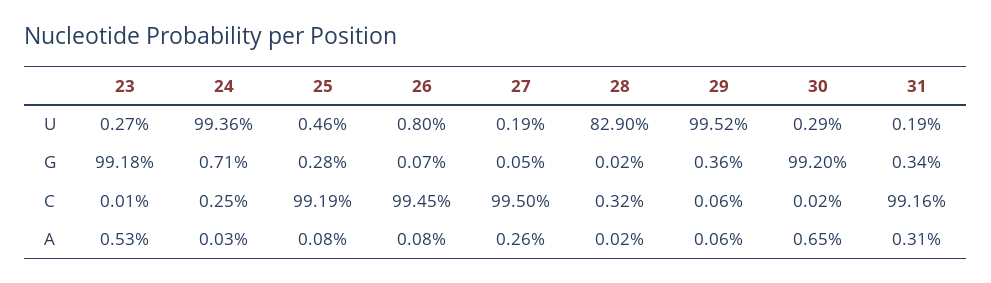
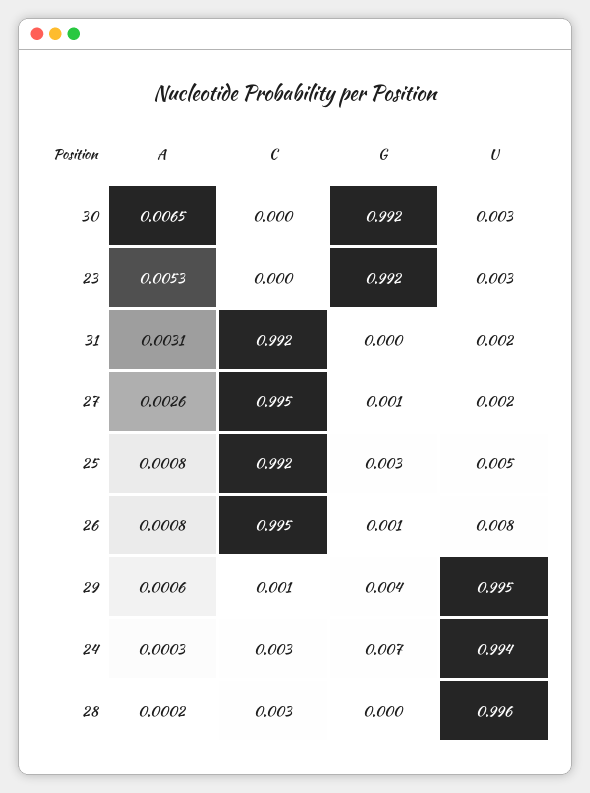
  {
    "23": {
      "U": 0.0027,
      "G": 0.9918,
      "C": 0.0001,
      "A": 0.0053
    },
    "24": {
      "U": 0.9936,
      "G": 0.0071,
      "C": 0.0025,
      "A": 0.0003
    },
    "25": {
      "U": 0.0046,
      "G": 0.0028,
      "C": 0.9919,
      "A": 0.0008
    },
    "26": {
      "U": 0.008,
      "G": 0.0007,
      "C": 0.9945,
      "A": 0.0008
    },
    "27": {
      "U": 0.0019,
      "G": 0.0005,
      "C": 0.995,
      "A": 0.0026
    },
    "28": {
-     "U": 0.829,
+     "U": 0.996,
      "G": 0.0002,
      "C": 0.0032,
      "A": 0.0002
    },
    "29": {
      "U": 0.9952,
      "G": 0.0036,
      "C": 0.0006,
      "A": 0.0006
    },
    "30": {
      "U": 0.0029,
      "G": 0.992,
      "C": 0.0002,
      "A": 0.0065
    },
    "31": {
      "U": 0.0019,
-     "G": 0.0034,
+     "G": 0,
      "C": 0.9916,
      "A": 0.0031
    }
  }

